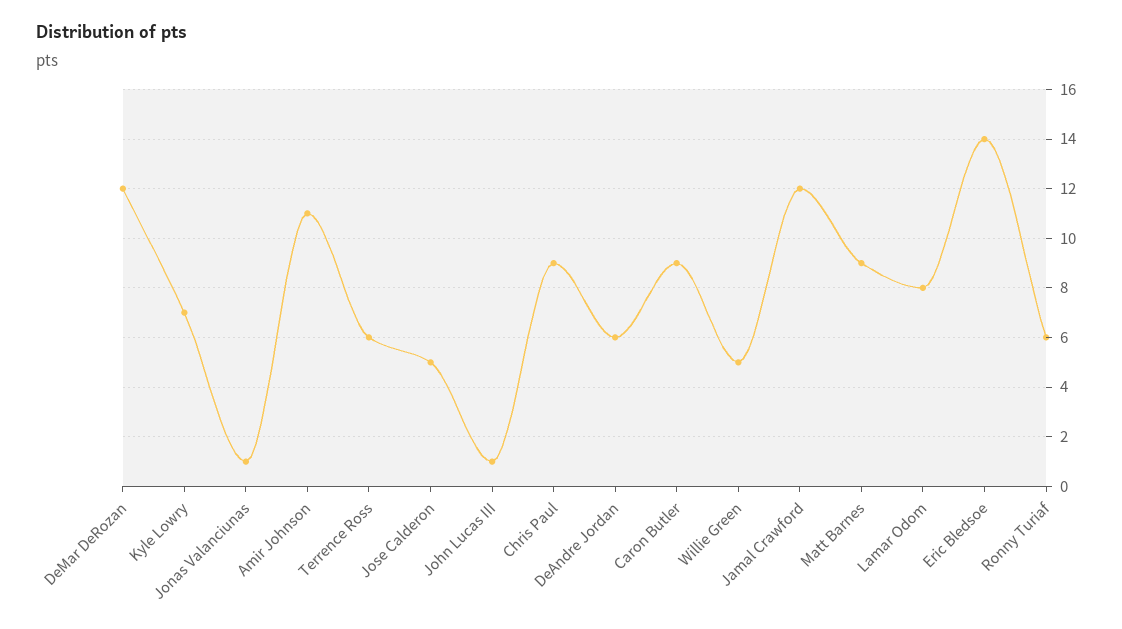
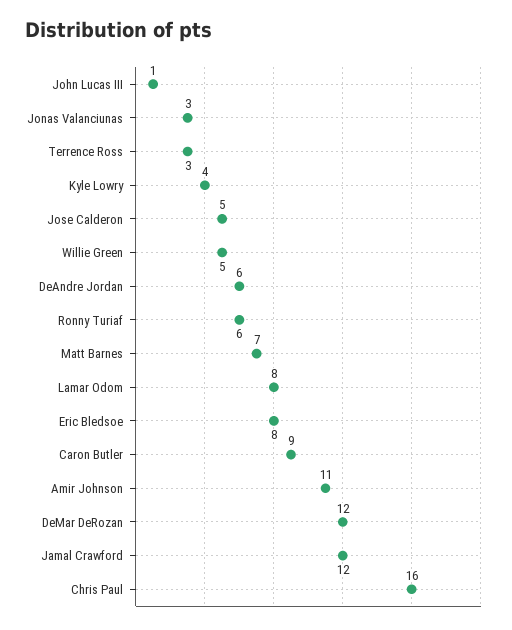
  {
    "DeMar DeRozan": 12,
-   "Kyle Lowry": 7,
+   "Kyle Lowry": 4,
-   "Jonas Valanciunas": 1,
+   "Jonas Valanciunas": 3,
    "Amir Johnson": 11,
-   "Terrence Ross": 6,
+   "Terrence Ross": 3,
    "Jose Calderon": 5,
    "John Lucas III": 1,
-   "Chris Paul": 9,
+   "Chris Paul": 16,
    "DeAndre Jordan": 6,
    "Caron Butler": 9,
    "Willie Green": 5,
    "Jamal Crawford": 12,
-   "Matt Barnes": 9,
+   "Matt Barnes": 7,
    "Lamar Odom": 8,
-   "Eric Bledsoe": 14,
+   "Eric Bledsoe": 8,
    "Ronny Turiaf": 6
  }

